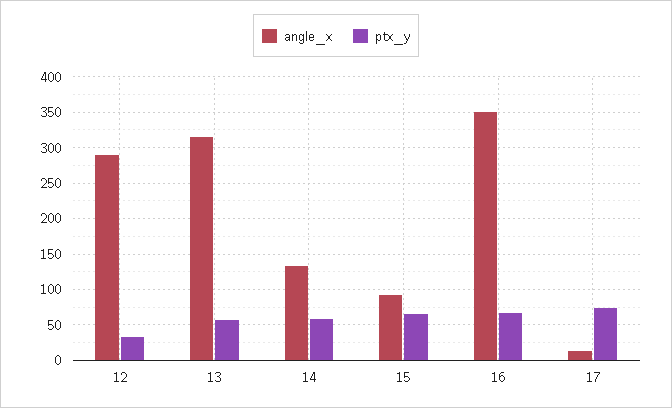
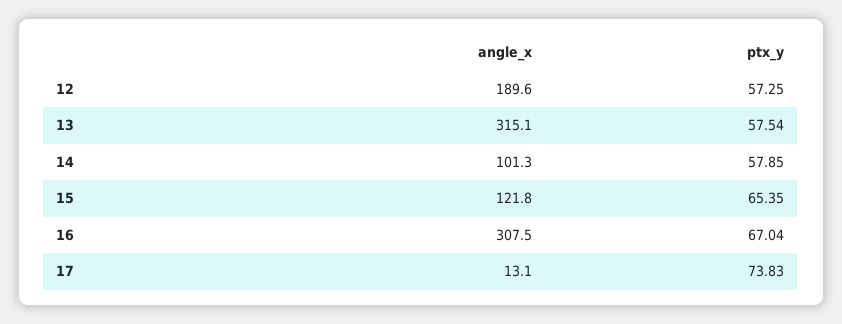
  {
    "angle_x": {
-     "12": 290,
+     "12": 189.6,
      "13": 315.1,
-     "14": 130,
+     "14": 101.3,
-     "15": 90,
+     "15": 121.8,
-     "16": 350,
+     "16": 307.5,
      "17": 13.1
    },
    "ptx_y": {
-     "12": 30,
+     "12": 57.25,
      "13": 57.54,
      "14": 57.85,
      "15": 65.35,
      "16": 67.04,
      "17": 73.83
    }
  }

